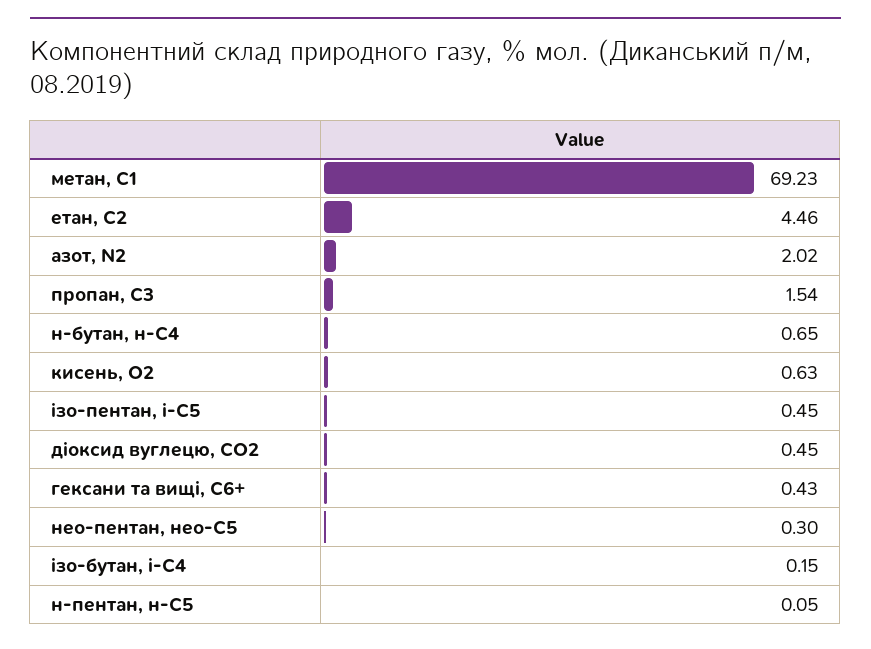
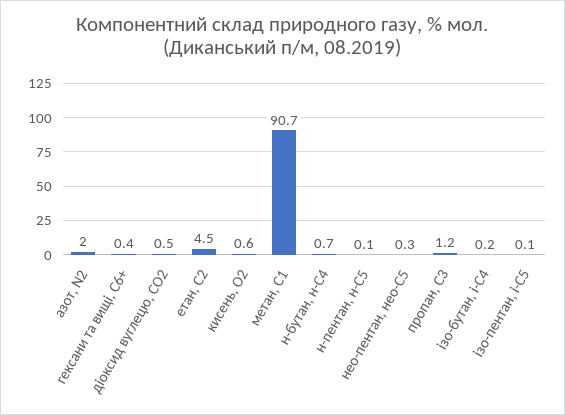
  {
-   "метан, С1": 69.23,
+   "метан, С1": 90.7,
    "етан, С2": 4.46,
    "азот, N2": 2.02,
-   "пропан, С3": 1.54,
+   "пропан, С3": 1.2,
    "н-бутан, н-С4": 0.65,
    "кисень, О2": 0.63,
-   "ізо-пентан, і-С5": 0.45,
+   "ізо-пентан, і-С5": 0.1,
    "діоксид вуглецю, CО2": 0.45,
    "гексани та вищі, С6+": 0.43,
    "нео-пентан, нео-С5": 0.3,
    "ізо-бутан, і-С4": 0.15,
    "н-пентан, н-С5": 0.05
  }

